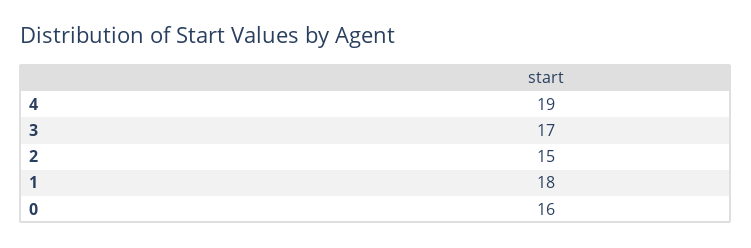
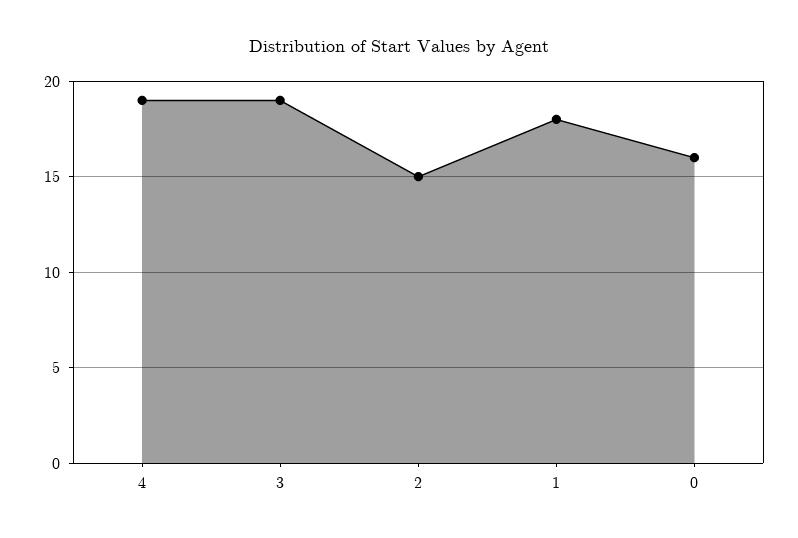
  {
    "4": 19,
-   "3": 17,
+   "3": 19,
    "2": 15,
    "1": 18,
    "0": 16
  }

